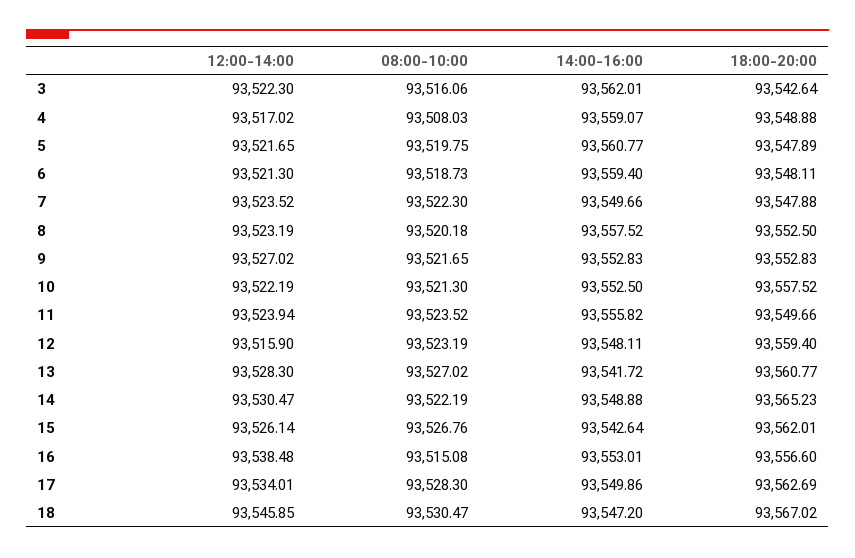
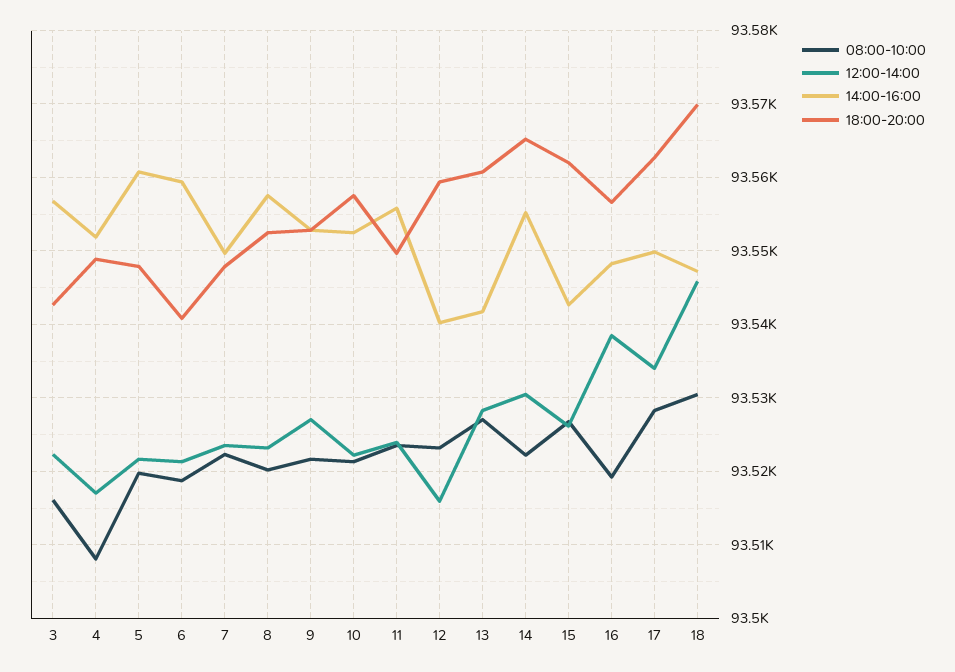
  {
    "12:00-14:00": {
      "3": 93522.3,
      "4": 93517.02,
      "5": 93521.65,
      "6": 93521.3,
      "7": 93523.52,
      "8": 93523.19,
      "9": 93527.02,
      "10": 93522.19,
      "11": 93523.94,
      "12": 93515.9,
      "13": 93528.3,
      "14": 93530.47,
      "15": 93526.14,
      "16": 93538.48,
      "17": 93534.01,
      "18": 93545.85
    },
    "08:00-10:00": {
      "3": 93516.06,
      "4": 93508.03,
      "5": 93519.75,
      "6": 93518.73,
      "7": 93522.3,
      "8": 93520.18,
      "9": 93521.65,
      "10": 93521.3,
      "11": 93523.52,
      "12": 93523.19,
      "13": 93527.02,
      "14": 93522.19,
      "15": 93526.76,
-     "16": 93515.08,
+     "16": 93519,
      "17": 93528.3,
      "18": 93530.47
    },
    "14:00-16:00": {
-     "3": 93562.01,
+     "3": 93557,
-     "4": 93559.07,
+     "4": 93552,
      "5": 93560.77,
      "6": 93559.4,
      "7": 93549.66,
      "8": 93557.52,
      "9": 93552.83,
      "10": 93552.5,
      "11": 93555.82,
-     "12": 93548.11,
+     "12": 93540,
      "13": 93541.72,
-     "14": 93548.88,
+     "14": 93555,
      "15": 93542.64,
-     "16": 93553.01,
+     "16": 93548,
      "17": 93549.86,
      "18": 93547.2
    },
    "18:00-20:00": {
      "3": 93542.64,
      "4": 93548.88,
      "5": 93547.89,
-     "6": 93548.11,
+     "6": 93541,
      "7": 93547.88,
      "8": 93552.5,
      "9": 93552.83,
      "10": 93557.52,
      "11": 93549.66,
      "12": 93559.4,
      "13": 93560.77,
      "14": 93565.23,
      "15": 93562.01,
      "16": 93556.6,
      "17": 93562.69,
-     "18": 93567.02
+     "18": 93570
    }
  }

